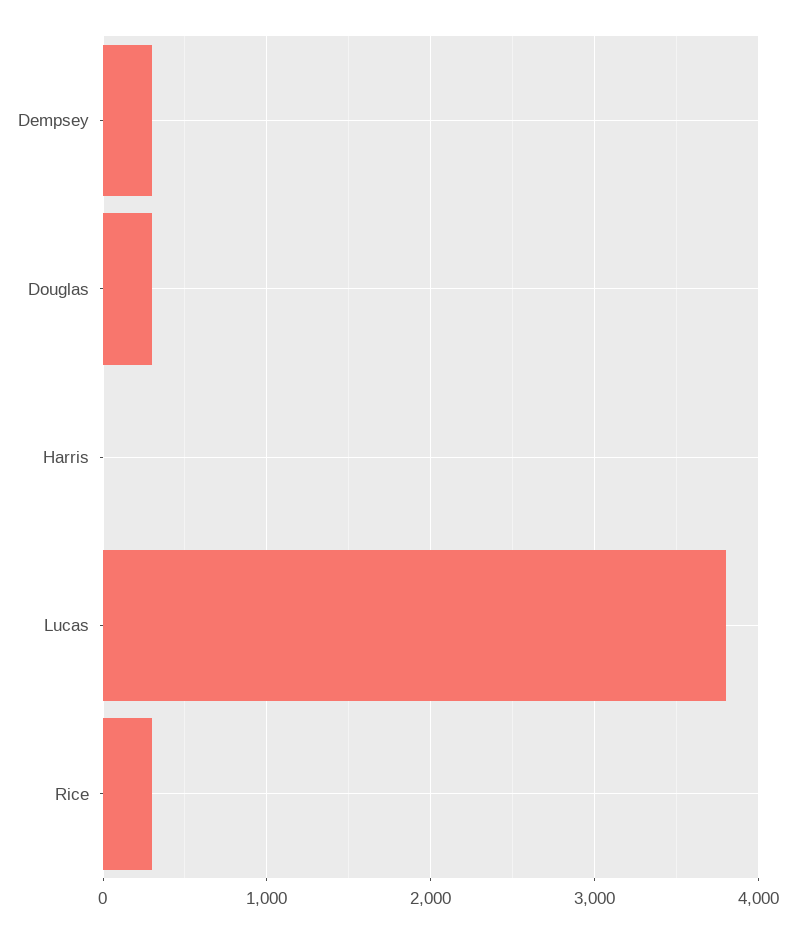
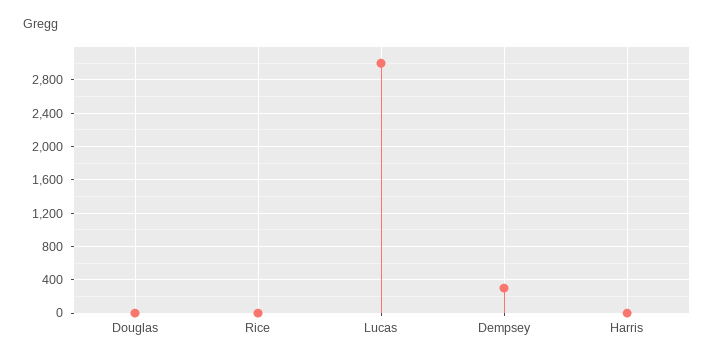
  {
    "Dempsey": 300,
-   "Douglas": 300,
+   "Douglas": 0,
    "Harris": 0,
-   "Lucas": 3800,
+   "Lucas": 3000,
-   "Rice": 300
+   "Rice": 0
  }

